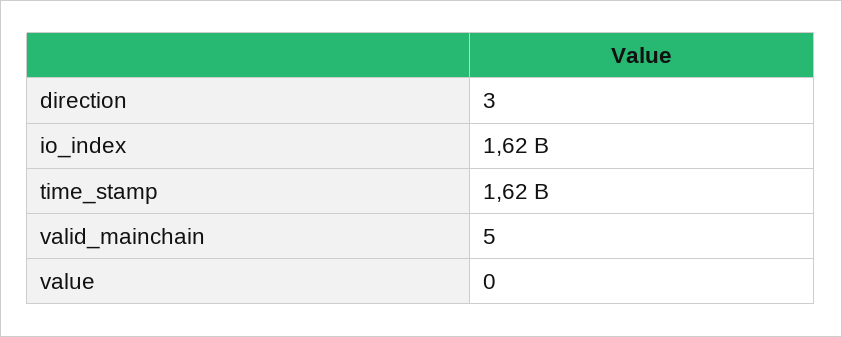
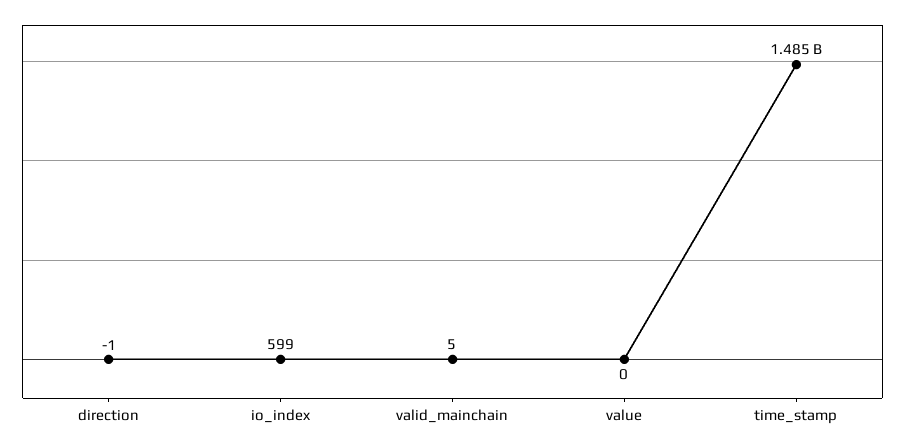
  {
-   "direction": 3,
+   "direction": -1,
-   "io_index": 1620000000,
+   "io_index": 599,
-   "time_stamp": 1620000000,
+   "time_stamp": 1485000000,
    "valid_mainchain": 5,
    "value": 0
  }

